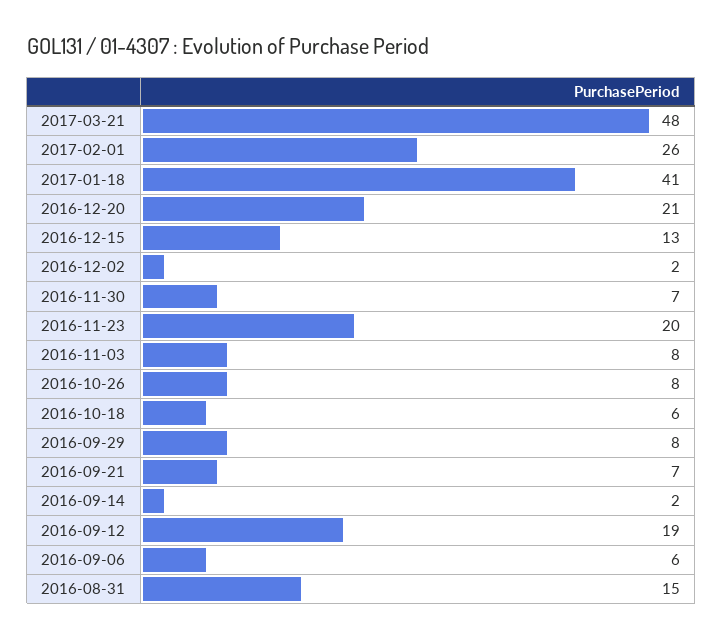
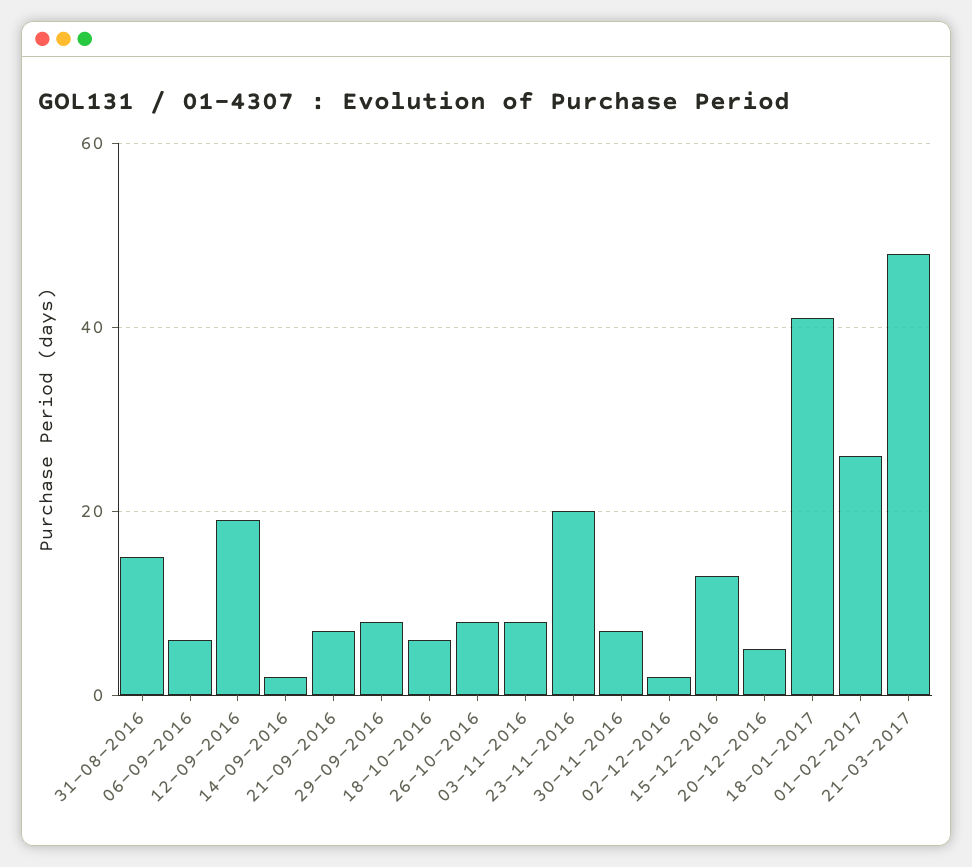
  {
    "2017-03-21": 48,
    "2017-02-01": 26,
    "2017-01-18": 41,
-   "2016-12-20": 21,
+   "2016-12-20": 5,
    "2016-12-15": 13,
    "2016-12-02": 2,
    "2016-11-30": 7,
    "2016-11-23": 20,
    "2016-11-03": 8,
    "2016-10-26": 8,
    "2016-10-18": 6,
    "2016-09-29": 8,
    "2016-09-21": 7,
    "2016-09-14": 2,
    "2016-09-12": 19,
    "2016-09-06": 6,
    "2016-08-31": 15
  }

